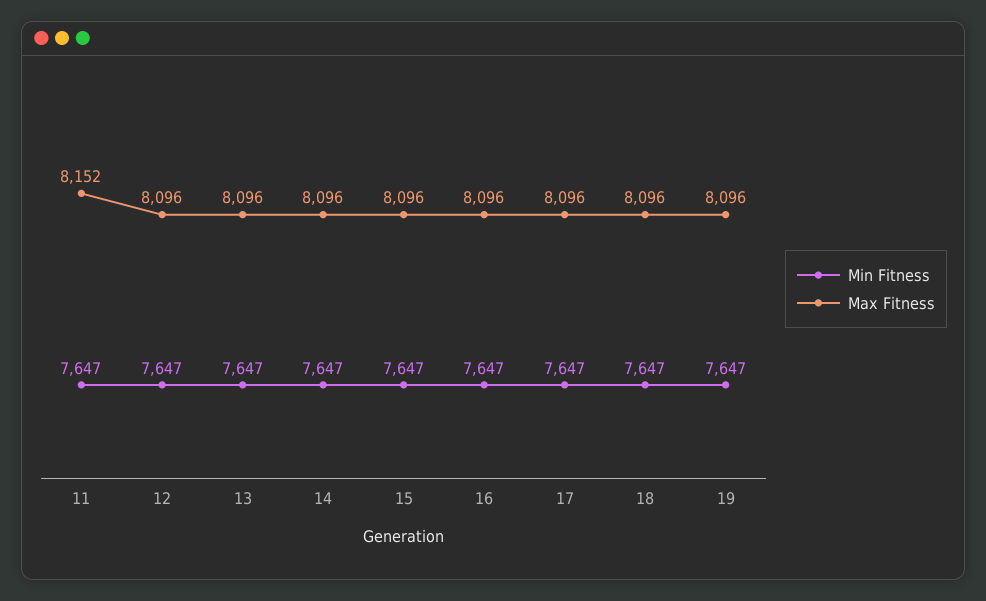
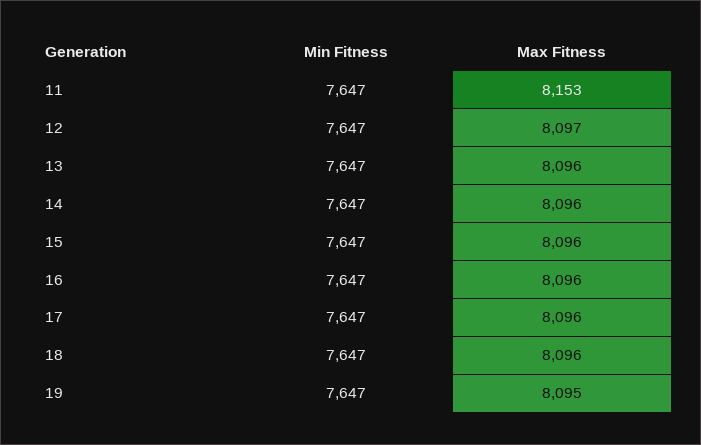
  {
    "Min Fitness": {
      "11": 7647,
      "12": 7647,
      "13": 7647,
      "14": 7647,
      "15": 7647,
      "16": 7647,
      "17": 7647,
      "18": 7647,
      "19": 7647
    },
    "Max Fitness": {
-     "11": 8152,
+     "11": 8153,
-     "12": 8096,
+     "12": 8097,
      "13": 8096,
      "14": 8096,
      "15": 8096,
      "16": 8096,
      "17": 8096,
      "18": 8096,
-     "19": 8096
+     "19": 8095
    }
  }

